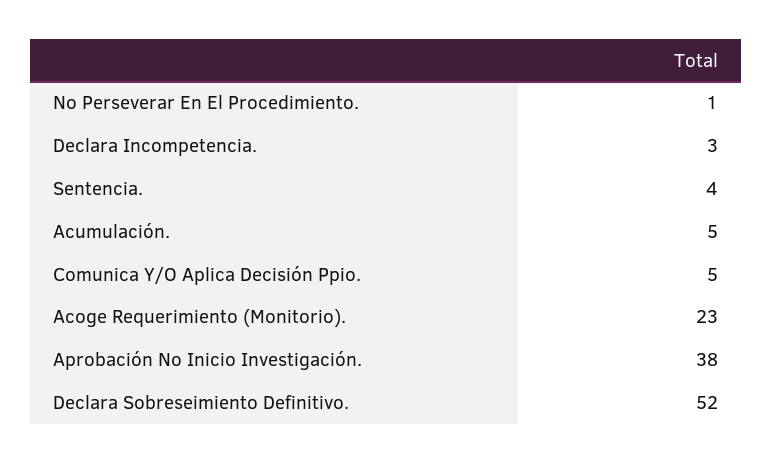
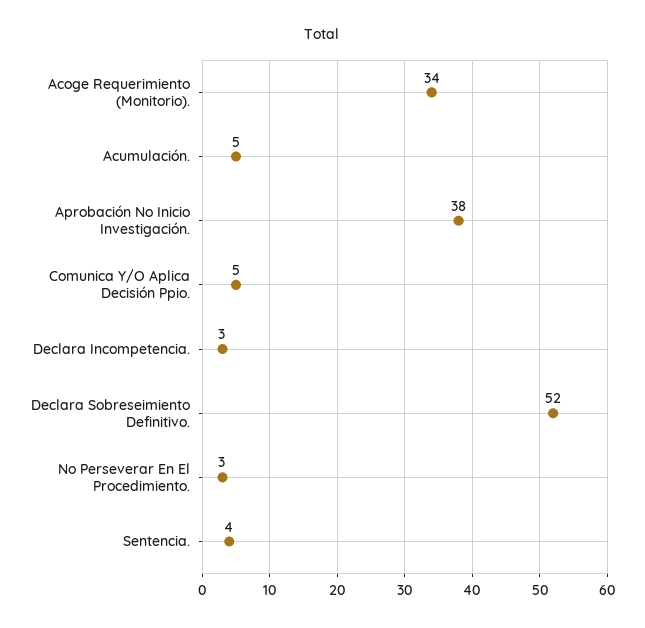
  {
-   "No Perseverar En El Procedimiento.": 1,
+   "No Perseverar En El Procedimiento.": 3,
    "Declara Incompetencia.": 3,
    "Sentencia.": 4,
    "Acumulación.": 5,
    "Comunica Y/O Aplica Decisión Ppio.": 5,
-   "Acoge Requerimiento (Monitorio).": 23,
+   "Acoge Requerimiento (Monitorio).": 34,
    "Aprobación No Inicio Investigación.": 38,
    "Declara Sobreseimiento Definitivo.": 52
  }

